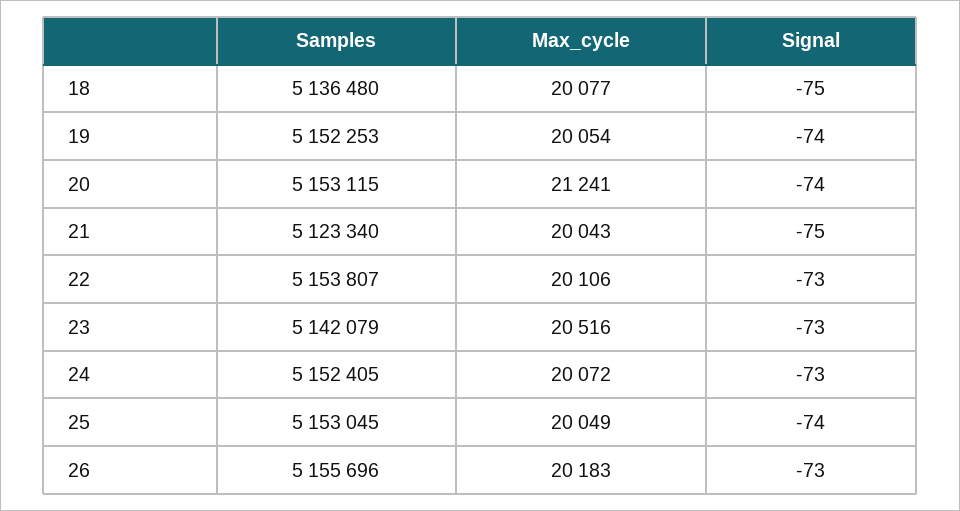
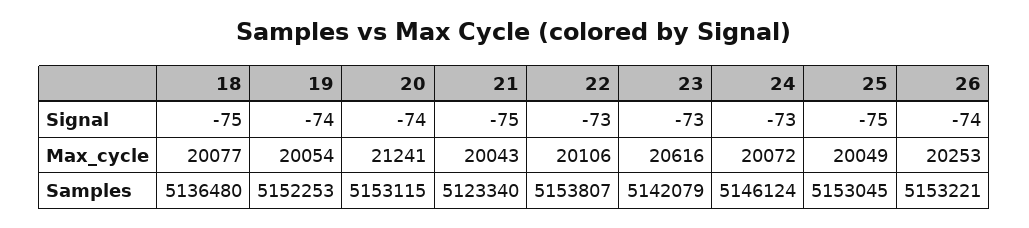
  {
    "Samples": {
      "18": 5136480,
      "19": 5152253,
      "20": 5153115,
      "21": 5123340,
      "22": 5153807,
      "23": 5142079,
-     "24": 5152405,
+     "24": 5146124,
      "25": 5153045,
-     "26": 5155696
+     "26": 5153221
    },
    "Max_cycle": {
      "18": 20077,
      "19": 20054,
      "20": 21241,
      "21": 20043,
      "22": 20106,
-     "23": 20516,
+     "23": 20616,
      "24": 20072,
      "25": 20049,
-     "26": 20183
+     "26": 20253
    },
    "Signal": {
      "18": -75,
      "19": -74,
      "20": -74,
      "21": -75,
      "22": -73,
      "23": -73,
      "24": -73,
-     "25": -74,
+     "25": -75,
-     "26": -73
+     "26": -74
    }
  }

